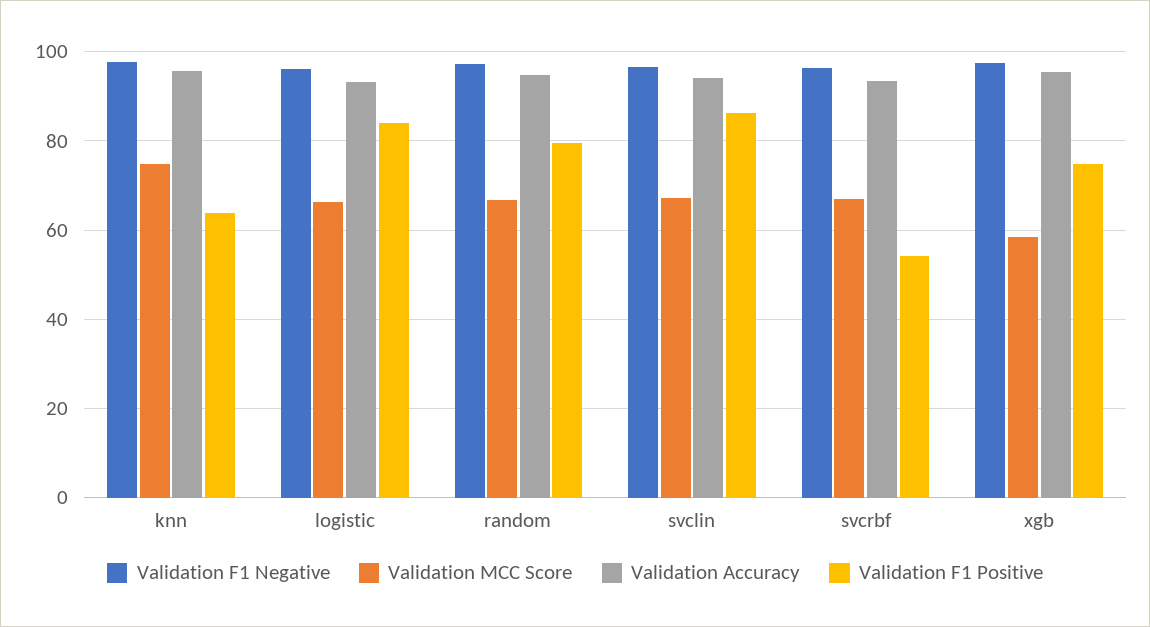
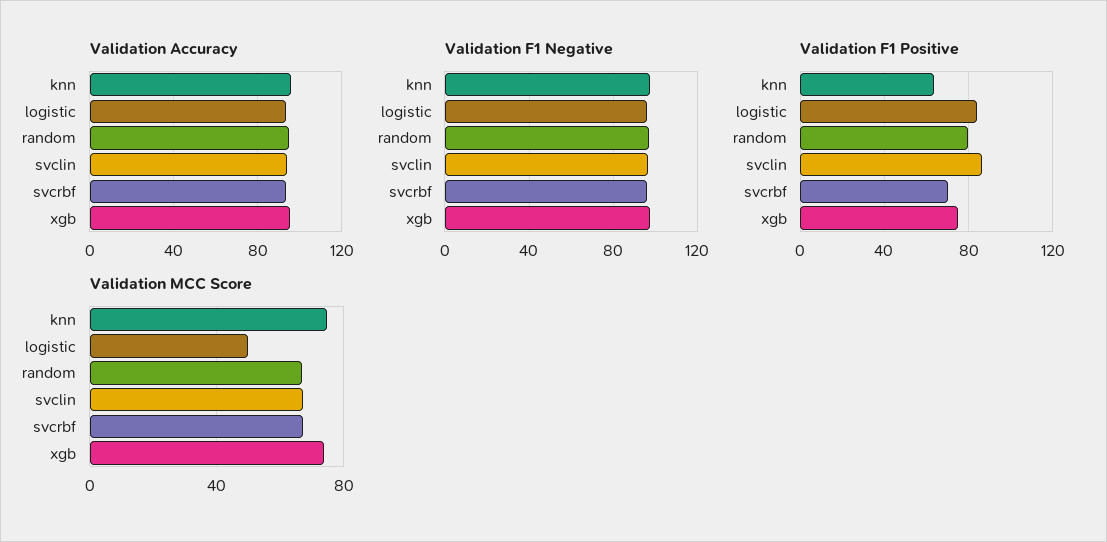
  {
    "Validation F1 Negative": {
      "knn": 98,
      "logistic": 96,
      "random": 98,
      "svclin": 96,
      "svcrbf": 96,
      "xgb": 98
    },
    "Validation MCC Score": {
      "knn": 74,
-     "logistic": 66,
+     "logistic": 50,
      "random": 66,
      "svclin": 68,
      "svcrbf": 68,
-     "xgb": 58
+     "xgb": 75
    },
    "Validation Accuracy": {
      "knn": 96,
      "logistic": 94,
      "random": 94,
      "svclin": 94,
      "svcrbf": 94,
      "xgb": 96
    },
    "Validation F1 Positive": {
      "knn": 64,
      "logistic": 84,
      "random": 80,
      "svclin": 86,
-     "svcrbf": 54,
+     "svcrbf": 70,
      "xgb": 74
    }
  }

